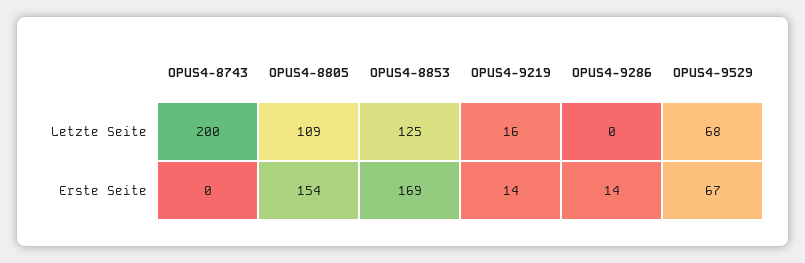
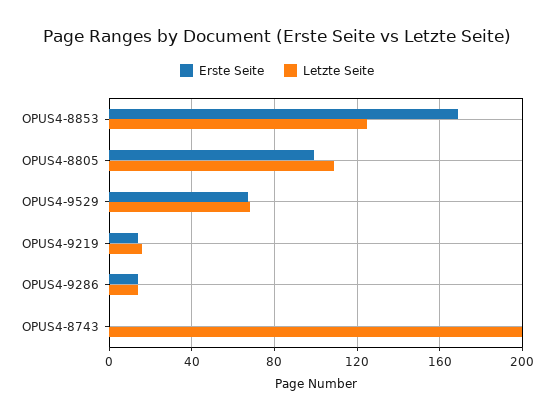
  {
    "Letzte Seite": {
      "OPUS4-8743": 200,
      "OPUS4-8805": 109,
      "OPUS4-8853": 125,
      "OPUS4-9219": 16,
-     "OPUS4-9286": 0,
+     "OPUS4-9286": 15,
      "OPUS4-9529": 68
    },
    "Erste Seite": {
      "OPUS4-8743": 0,
-     "OPUS4-8805": 154,
+     "OPUS4-8805": 100,
      "OPUS4-8853": 169,
      "OPUS4-9219": 14,
      "OPUS4-9286": 14,
      "OPUS4-9529": 67
    }
  }

